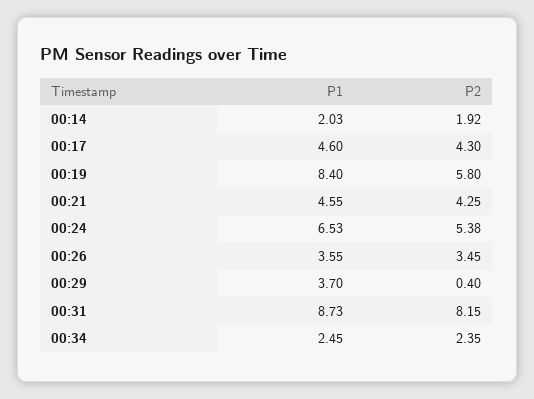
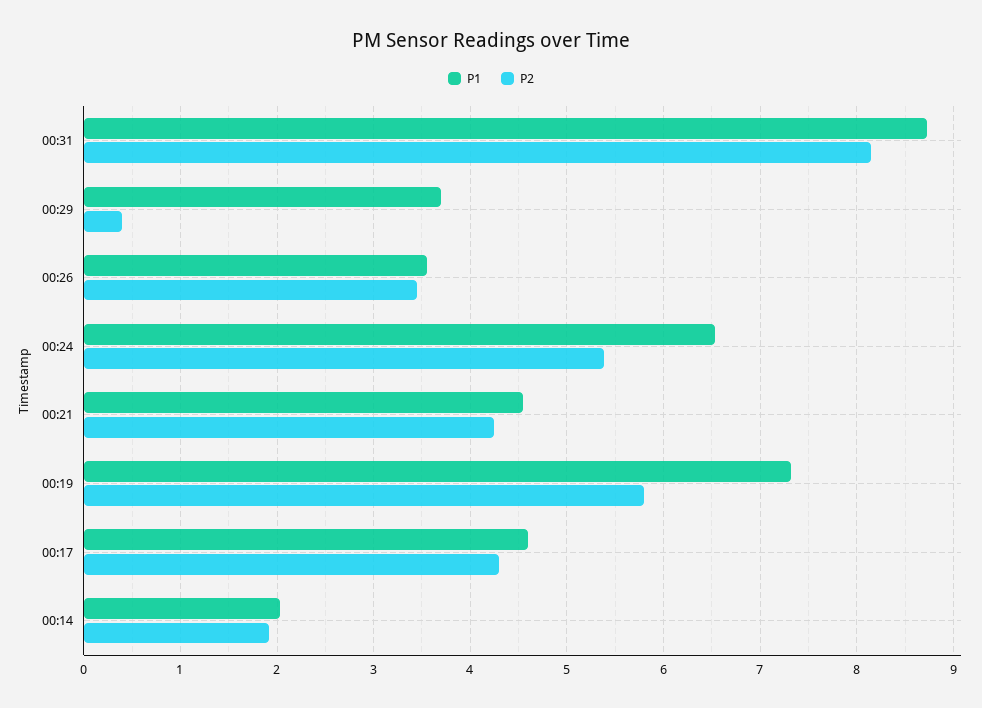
  {
    "P1": {
      "00:14": 2.03,
      "00:17": 4.6,
-     "00:19": 8.4,
+     "00:19": 7.3,
      "00:21": 4.55,
      "00:24": 6.53,
      "00:26": 3.55,
      "00:29": 3.7,
-     "00:31": 8.73,
+     "00:31": 8.73
-     "00:34": 2.45
    },
    "P2": {
      "00:14": 1.92,
      "00:17": 4.3,
      "00:19": 5.8,
      "00:21": 4.25,
      "00:24": 5.38,
      "00:26": 3.45,
      "00:29": 0.4,
-     "00:31": 8.15,
+     "00:31": 8.15
-     "00:34": 2.35
    }
  }

